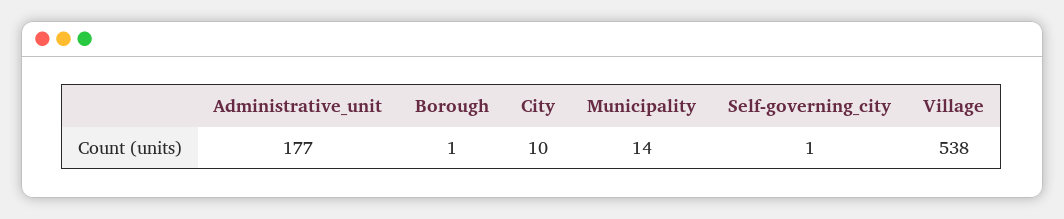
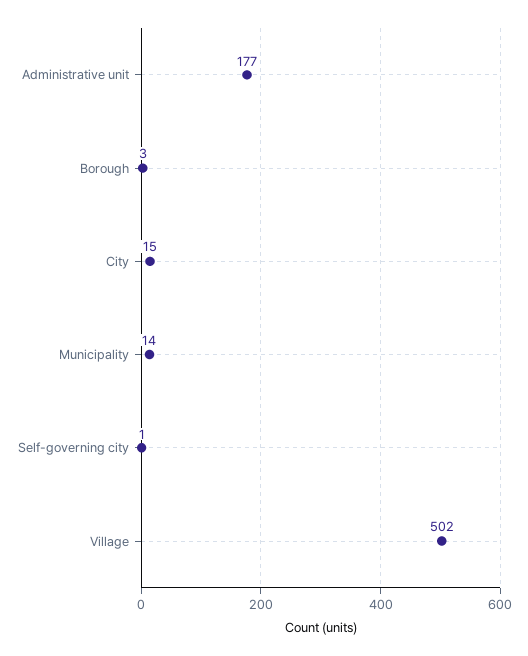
  {
    "Administrative_unit": 177,
-   "Borough": 1,
+   "Borough": 3,
-   "City": 10,
+   "City": 15,
    "Municipality": 14,
    "Self-governing_city": 1,
-   "Village": 538
+   "Village": 502
  }

